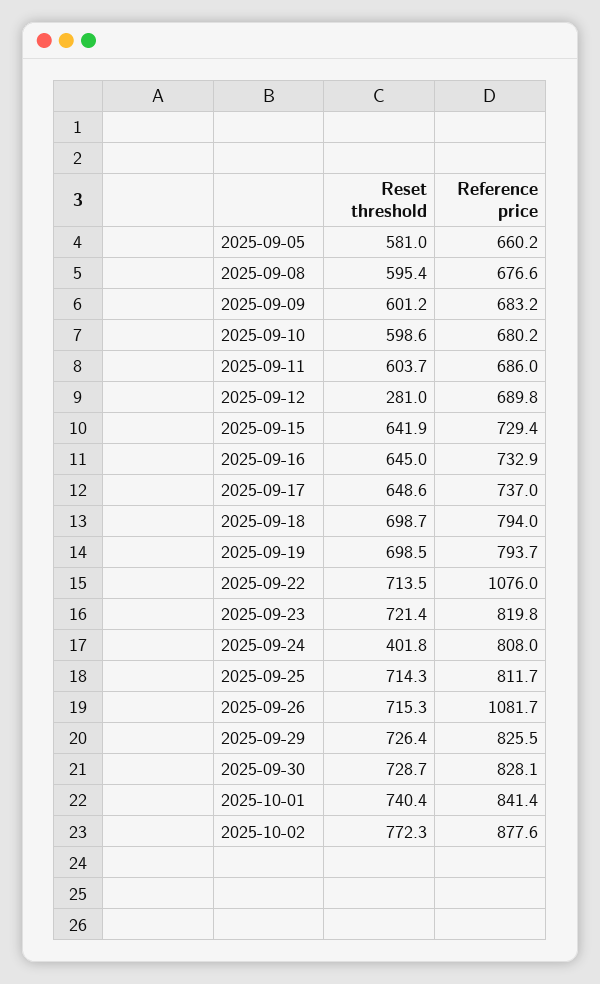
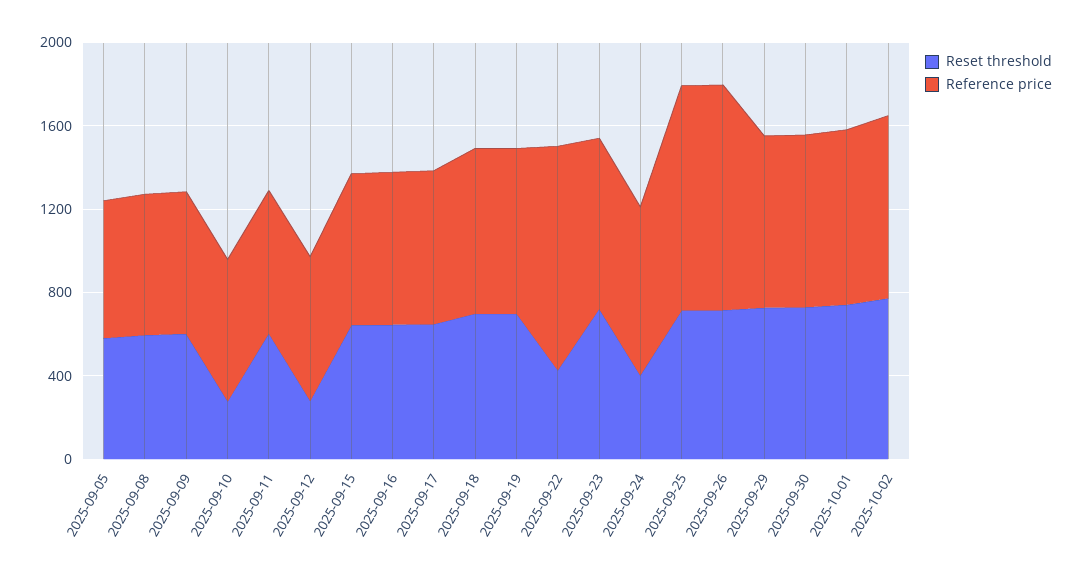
  {
    "Reset threshold": {
      "2025-09-05": 581,
      "2025-09-08": 595.4,
      "2025-09-09": 601.2,
-     "2025-09-10": 598.6,
+     "2025-09-10": 300,
      "2025-09-11": 603.7,
      "2025-09-12": 281,
      "2025-09-15": 641.9,
      "2025-09-16": 645,
      "2025-09-17": 648.6,
      "2025-09-18": 698.7,
      "2025-09-19": 698.5,
-     "2025-09-22": 713.5,
+     "2025-09-22": 400,
      "2025-09-23": 721.4,
      "2025-09-24": 401.8,
      "2025-09-25": 714.3,
      "2025-09-26": 715.3,
      "2025-09-29": 726.4,
      "2025-09-30": 728.7,
      "2025-10-01": 740.4,
      "2025-10-02": 772.3
    },
    "Reference price": {
      "2025-09-05": 660.2,
      "2025-09-08": 676.6,
      "2025-09-09": 683.2,
      "2025-09-10": 680.2,
      "2025-09-11": 686,
      "2025-09-12": 689.8,
      "2025-09-15": 729.4,
      "2025-09-16": 732.9,
      "2025-09-17": 737,
      "2025-09-18": 794,
      "2025-09-19": 793.7,
      "2025-09-22": 1076,
      "2025-09-23": 819.8,
      "2025-09-24": 808,
-     "2025-09-25": 811.7,
+     "2025-09-25": 1100,
      "2025-09-26": 1081.7,
      "2025-09-29": 825.5,
      "2025-09-30": 828.1,
      "2025-10-01": 841.4,
      "2025-10-02": 877.6
    }
  }

